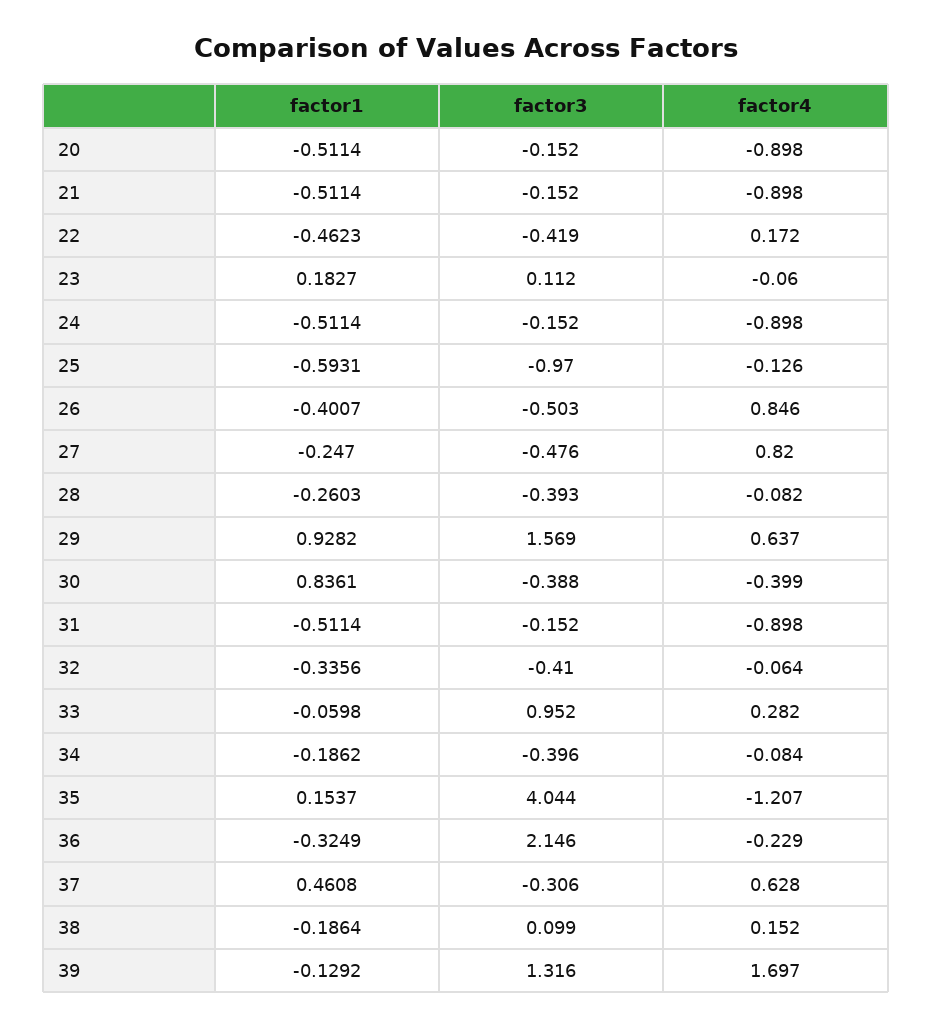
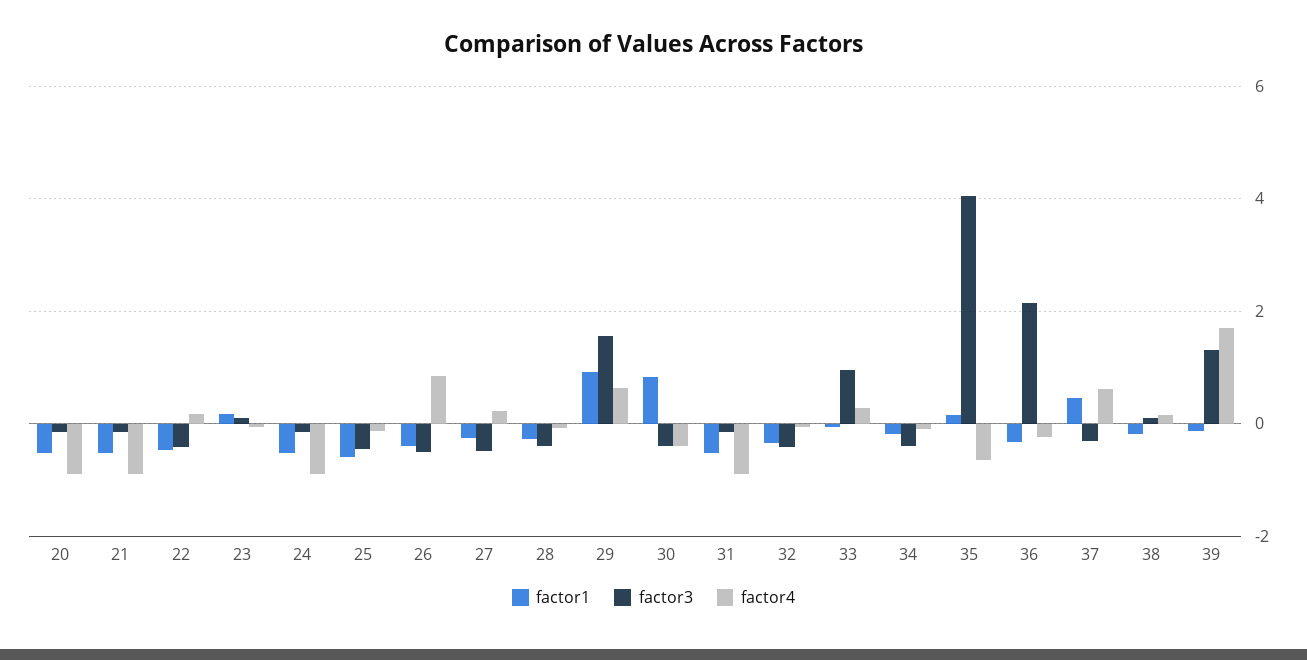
  {
    "factor1": {
      "20": -0.5114,
      "21": -0.5114,
      "22": -0.4623,
      "23": 0.1827,
      "24": -0.5114,
      "25": -0.5931,
      "26": -0.4007,
      "27": -0.247,
      "28": -0.2603,
      "29": 0.9282,
      "30": 0.8361,
      "31": -0.5114,
      "32": -0.3356,
      "33": -0.0598,
      "34": -0.1862,
      "35": 0.1537,
      "36": -0.3249,
      "37": 0.4608,
      "38": -0.1864,
      "39": -0.1292
    },
    "factor3": {
      "20": -0.152,
      "21": -0.152,
      "22": -0.419,
      "23": 0.112,
      "24": -0.152,
-     "25": -0.97,
+     "25": -0.4,
      "26": -0.503,
      "27": -0.476,
      "28": -0.393,
      "29": 1.569,
      "30": -0.388,
      "31": -0.152,
      "32": -0.41,
      "33": 0.952,
      "34": -0.396,
      "35": 4.044,
      "36": 2.146,
      "37": -0.306,
      "38": 0.099,
      "39": 1.316
    },
    "factor4": {
      "20": -0.898,
      "21": -0.898,
      "22": 0.172,
      "23": -0.06,
      "24": -0.898,
      "25": -0.126,
      "26": 0.846,
-     "27": 0.82,
+     "27": 0.2,
      "28": -0.082,
      "29": 0.637,
      "30": -0.399,
      "31": -0.898,
      "32": -0.064,
      "33": 0.282,
      "34": -0.084,
-     "35": -1.207,
+     "35": -0.6,
      "36": -0.229,
      "37": 0.628,
      "38": 0.152,
      "39": 1.697
    }
  }

